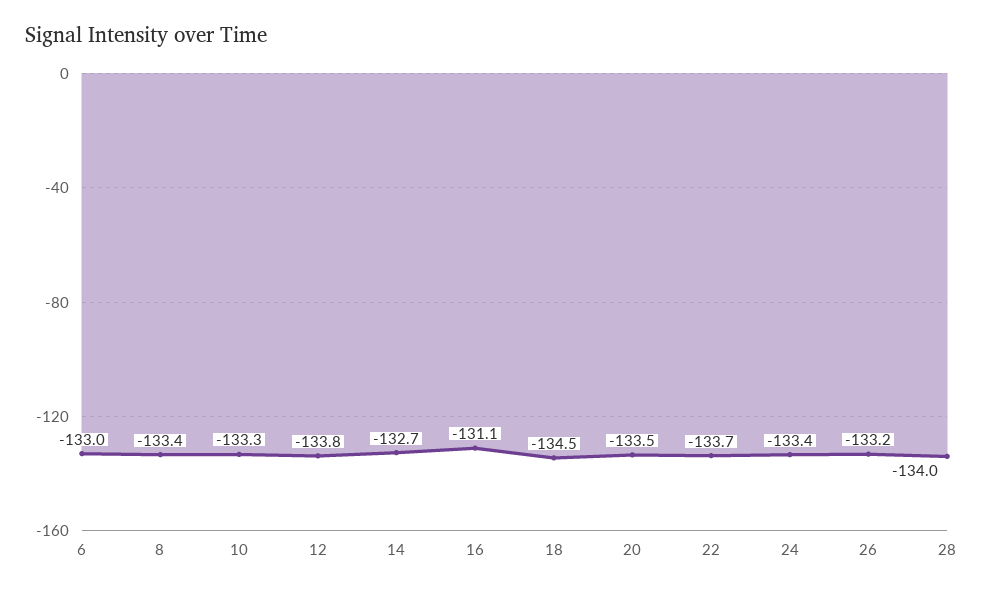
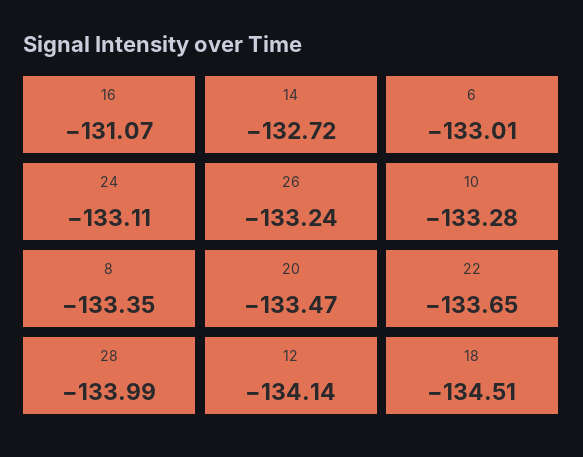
  {
    "6": -133.01,
    "8": -133.35,
    "10": -133.28,
-   "12": -133.8,
+   "12": -134.14,
    "14": -132.72,
    "16": -131.07,
    "18": -134.51,
    "20": -133.47,
    "22": -133.65,
-   "24": -133.4,
+   "24": -133.11,
    "26": -133.24,
    "28": -133.99
  }

